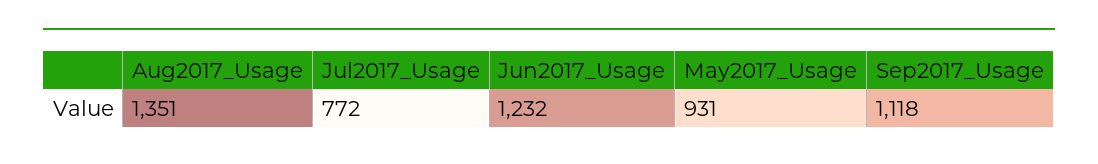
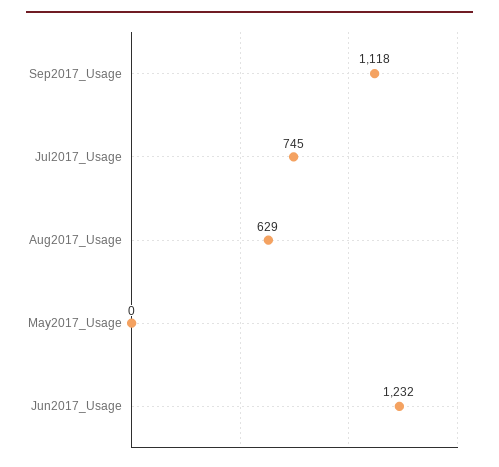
  {
-   "Aug2017_Usage": 1351,
+   "Aug2017_Usage": 629,
-   "Jul2017_Usage": 772,
+   "Jul2017_Usage": 745,
    "Jun2017_Usage": 1232,
-   "May2017_Usage": 931,
+   "May2017_Usage": 0,
    "Sep2017_Usage": 1118
  }

